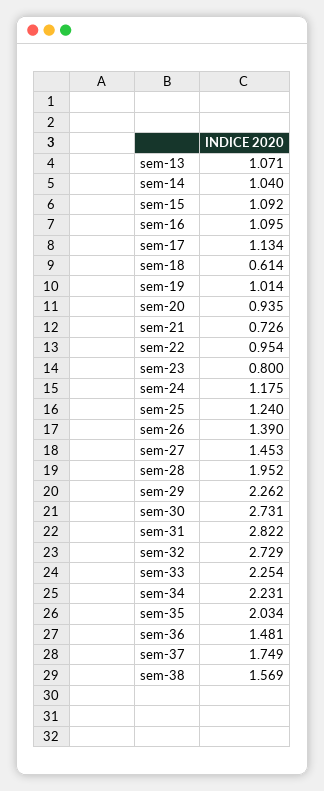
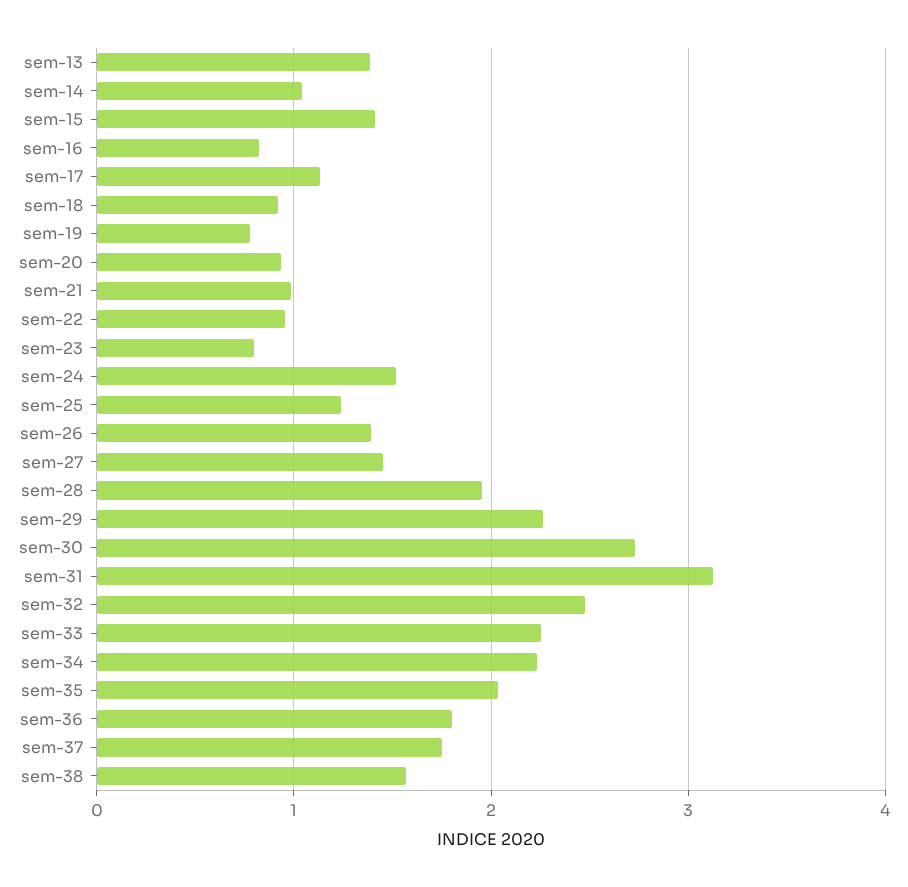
  {
-   "sem-13": 1.071,
+   "sem-13": 1.4,
    "sem-14": 1.04,
-   "sem-15": 1.092,
+   "sem-15": 1.4,
-   "sem-16": 1.095,
+   "sem-16": 0.8,
    "sem-17": 1.134,
-   "sem-18": 0.614,
+   "sem-18": 0.9,
-   "sem-19": 1.014,
+   "sem-19": 0.8,
    "sem-20": 0.935,
-   "sem-21": 0.726,
+   "sem-21": 1,
    "sem-22": 0.954,
    "sem-23": 0.8,
-   "sem-24": 1.175,
+   "sem-24": 1.5,
    "sem-25": 1.24,
    "sem-26": 1.39,
    "sem-27": 1.453,
    "sem-28": 1.952,
    "sem-29": 2.262,
    "sem-30": 2.731,
-   "sem-31": 2.822,
+   "sem-31": 3.1,
-   "sem-32": 2.729,
+   "sem-32": 2.5,
    "sem-33": 2.254,
    "sem-34": 2.231,
    "sem-35": 2.034,
-   "sem-36": 1.481,
+   "sem-36": 1.8,
    "sem-37": 1.749,
    "sem-38": 1.569
  }

